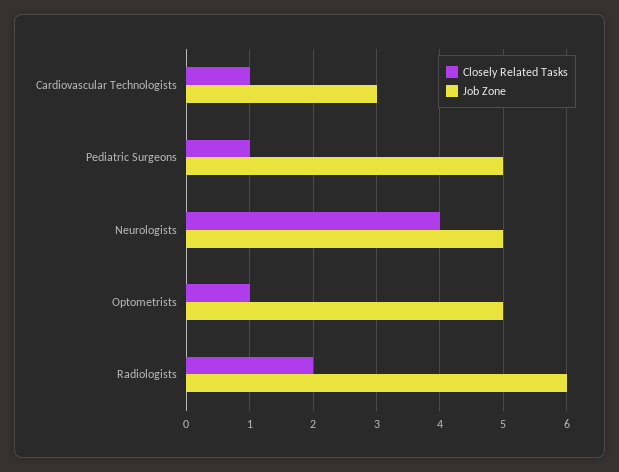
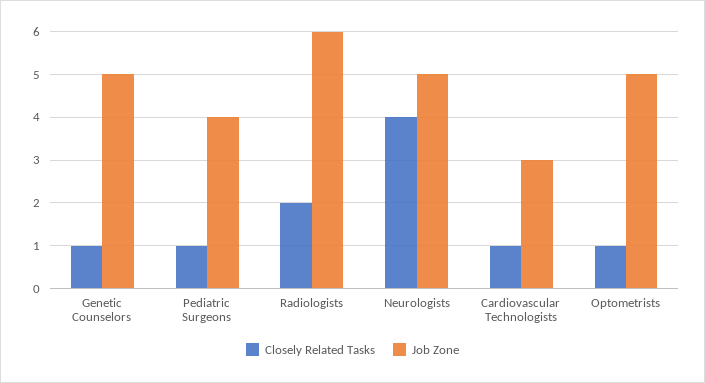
  {
    "Closely Related Tasks": {
      "Cardiovascular Technologists": 1,
      "Pediatric Surgeons": 1,
      "Neurologists": 4,
      "Optometrists": 1,
-     "Radiologists": 2
+     "Radiologists": 2,
+     "Genetic Counselors": 1
    },
    "Job Zone": {
      "Cardiovascular Technologists": 3,
-     "Pediatric Surgeons": 5,
+     "Pediatric Surgeons": 4,
      "Neurologists": 5,
      "Optometrists": 5,
-     "Radiologists": 6
+     "Radiologists": 6,
+     "Genetic Counselors": 5
    }
  }

